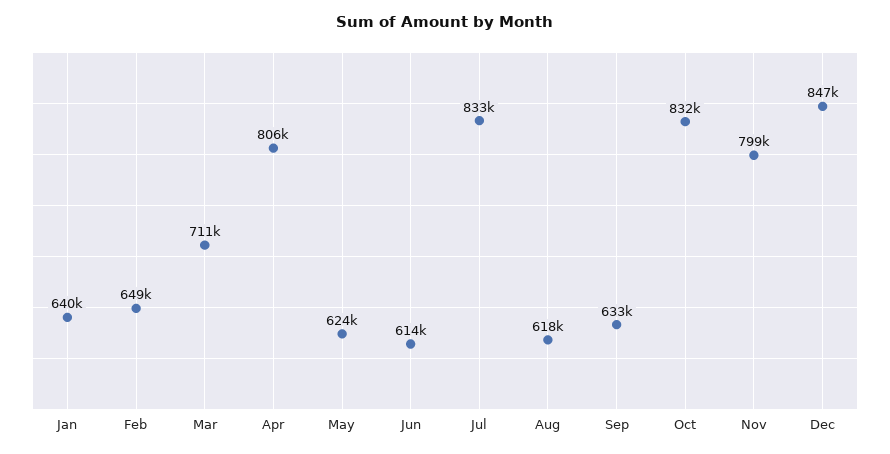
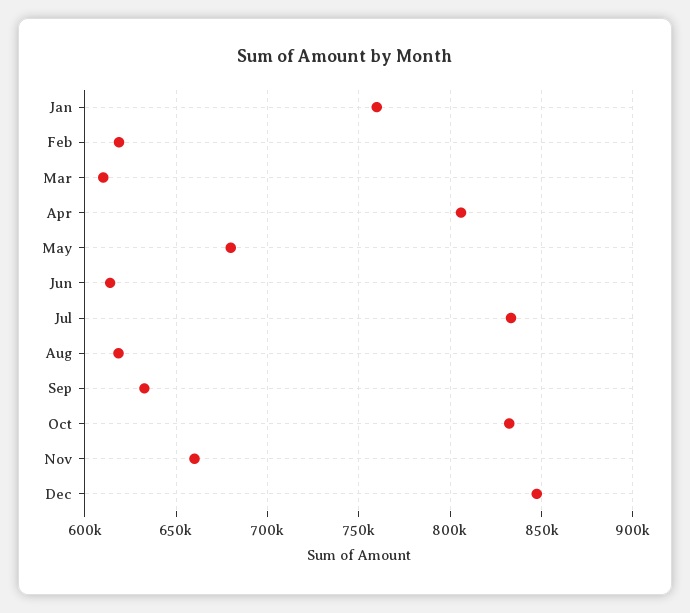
  {
-   "Jan": 640000,
+   "Jan": 760000,
-   "Feb": 649000,
+   "Feb": 620000,
-   "Mar": 711000,
+   "Mar": 610000,
    "Apr": 806000,
-   "May": 624000,
+   "May": 680000,
    "Jun": 614000,
    "Jul": 833000,
    "Aug": 618000,
    "Sep": 633000,
    "Oct": 832000,
-   "Nov": 799000,
+   "Nov": 660000,
    "Dec": 847000
  }

